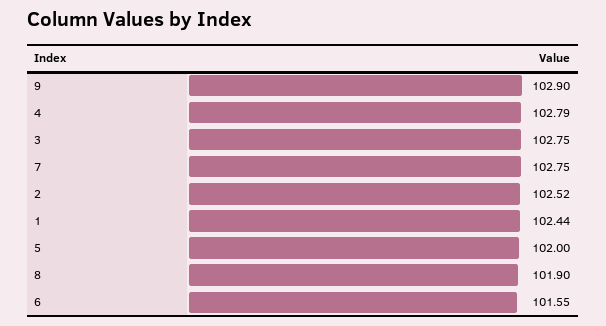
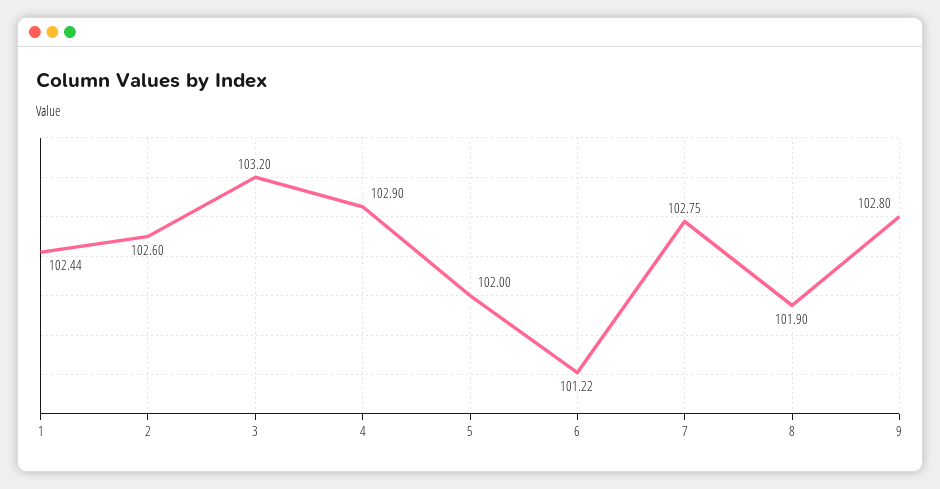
  {
-   "9": 102.9,
+   "9": 102.8,
-   "4": 102.79,
+   "4": 102.9,
-   "3": 102.75,
+   "3": 103.2,
    "7": 102.75,
-   "2": 102.52,
+   "2": 102.6,
    "1": 102.44,
    "5": 102,
    "8": 101.9,
-   "6": 101.55
+   "6": 101.22
  }

